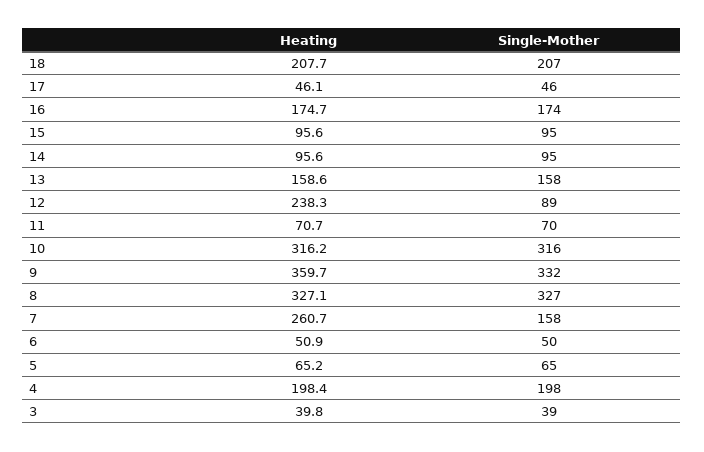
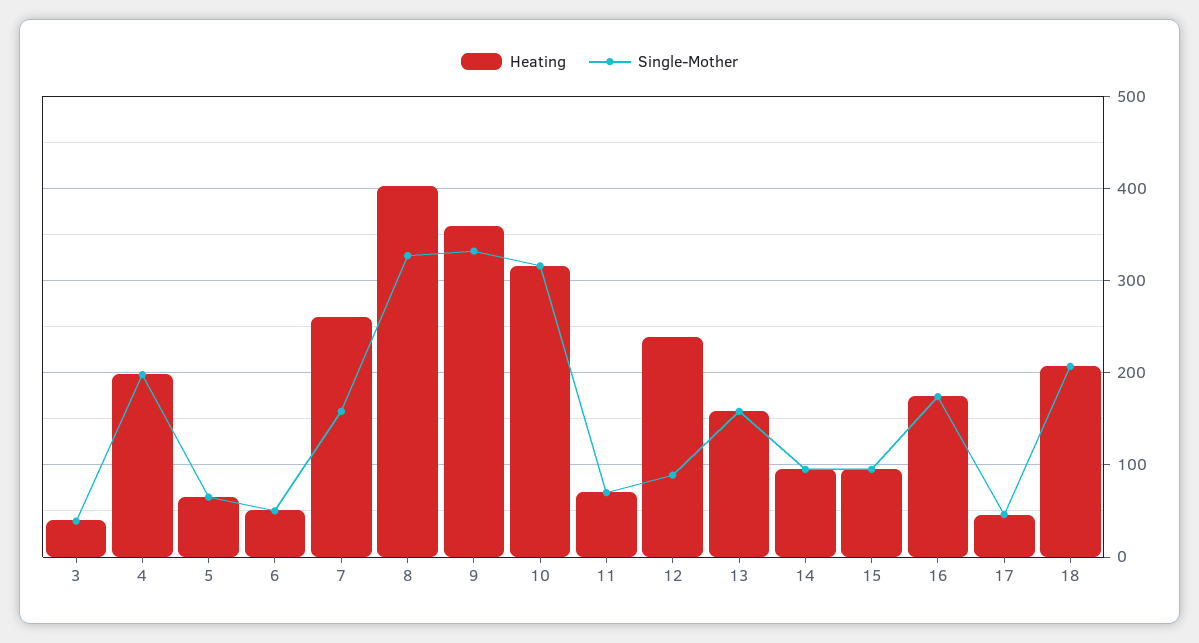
  {
    "Heating": {
      "18": 207.7,
      "17": 46.1,
      "16": 174.7,
      "15": 95.6,
      "14": 95.6,
      "13": 158.6,
      "12": 238.3,
      "11": 70.7,
      "10": 316.2,
      "9": 359.7,
-     "8": 327.1,
+     "8": 400,
      "7": 260.7,
      "6": 50.9,
      "5": 65.2,
      "4": 198.4,
      "3": 39.8
    },
    "Single-Mother": {
      "18": 207,
      "17": 46,
      "16": 174,
      "15": 95,
      "14": 95,
      "13": 158,
      "12": 89,
      "11": 70,
      "10": 316,
      "9": 332,
      "8": 327,
      "7": 158,
      "6": 50,
      "5": 65,
      "4": 198,
      "3": 39
    }
  }

